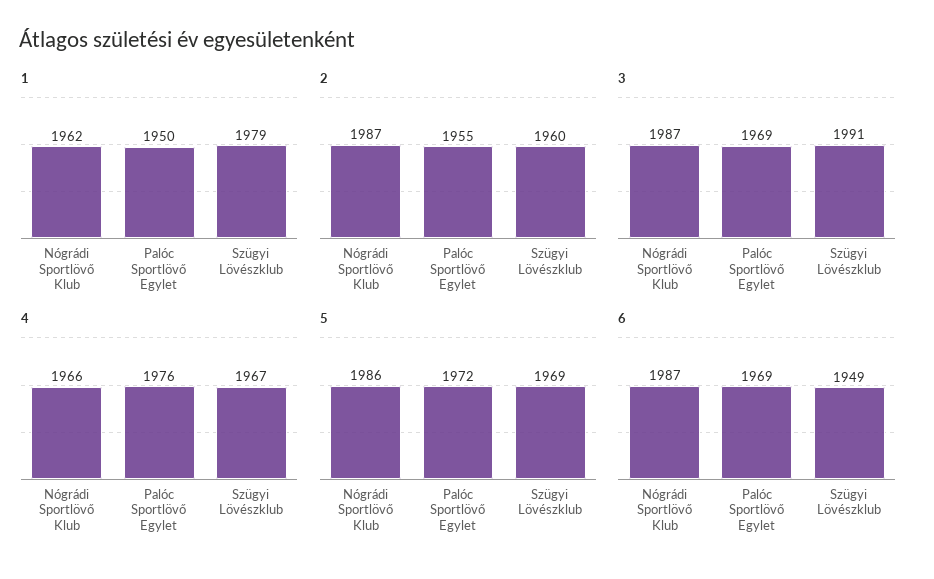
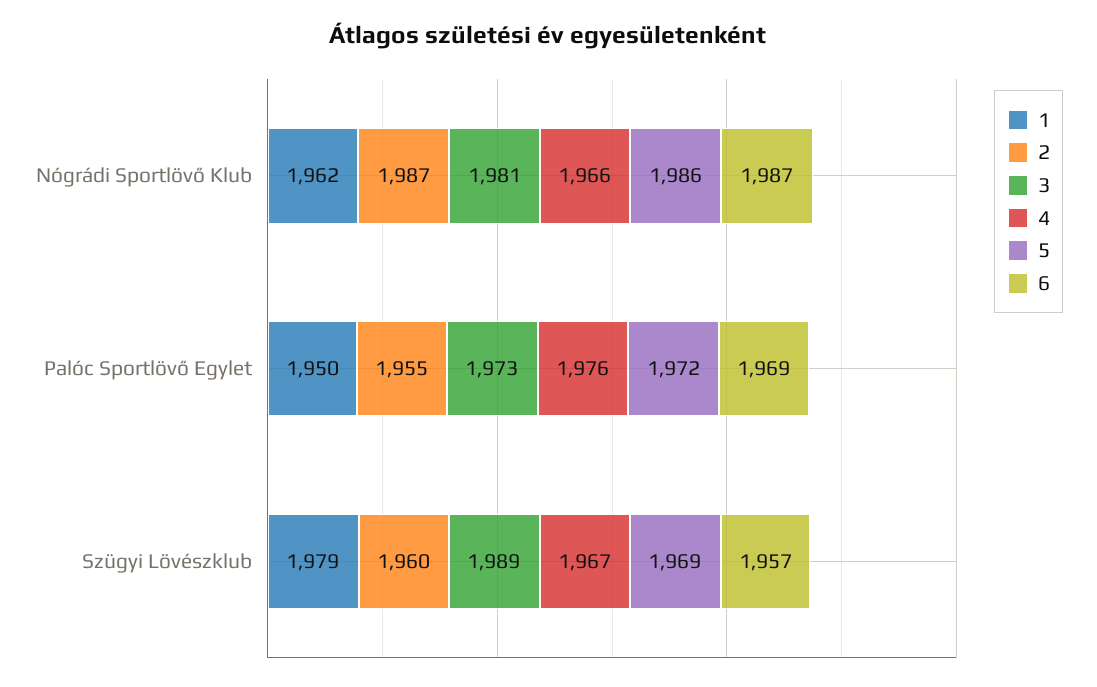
  {
    "1": {
      "Nógrádi Sportlövő Klub": 1962,
      "Palóc Sportlövő Egylet": 1950,
      "Szügyi Lövészklub": 1979
    },
    "2": {
      "Nógrádi Sportlövő Klub": 1987,
      "Palóc Sportlövő Egylet": 1955,
      "Szügyi Lövészklub": 1960
    },
    "3": {
-     "Nógrádi Sportlövő Klub": 1987,
+     "Nógrádi Sportlövő Klub": 1981,
-     "Palóc Sportlövő Egylet": 1969,
+     "Palóc Sportlövő Egylet": 1973,
-     "Szügyi Lövészklub": 1991
+     "Szügyi Lövészklub": 1989
    },
    "4": {
      "Nógrádi Sportlövő Klub": 1966,
      "Palóc Sportlövő Egylet": 1976,
      "Szügyi Lövészklub": 1967
    },
    "5": {
      "Nógrádi Sportlövő Klub": 1986,
      "Palóc Sportlövő Egylet": 1972,
      "Szügyi Lövészklub": 1969
    },
    "6": {
      "Nógrádi Sportlövő Klub": 1987,
      "Palóc Sportlövő Egylet": 1969,
-     "Szügyi Lövészklub": 1949
+     "Szügyi Lövészklub": 1957
    }
  }

